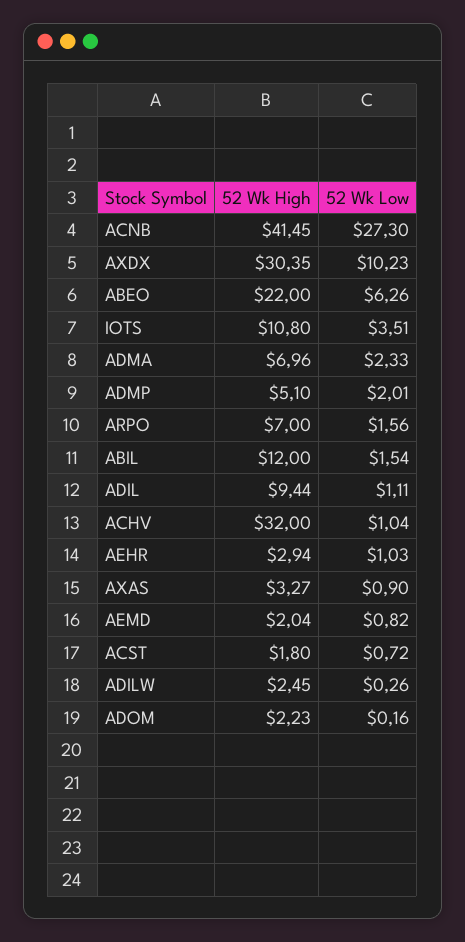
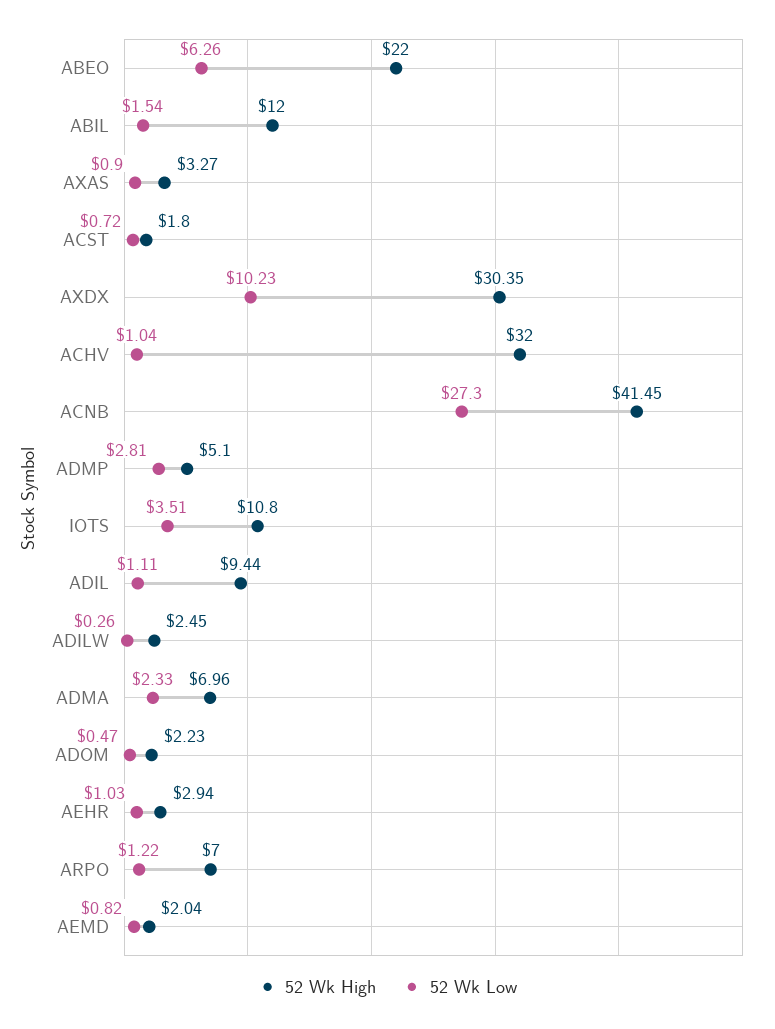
  {
    "52 Wk High": {
      "ACNB": 41.45,
      "AXDX": 30.35,
      "ABEO": 22,
      "IOTS": 10.8,
      "ADMA": 6.96,
      "ADMP": 5.1,
      "ARPO": 7,
      "ABIL": 12,
      "ADIL": 9.44,
      "ACHV": 32,
      "AEHR": 2.94,
      "AXAS": 3.27,
      "AEMD": 2.04,
      "ACST": 1.8,
      "ADILW": 2.45,
      "ADOM": 2.23
    },
    "52 Wk Low": {
      "ACNB": 27.3,
      "AXDX": 10.23,
      "ABEO": 6.26,
      "IOTS": 3.51,
      "ADMA": 2.33,
-     "ADMP": 2.01,
+     "ADMP": 2.81,
-     "ARPO": 1.56,
+     "ARPO": 1.22,
      "ABIL": 1.54,
      "ADIL": 1.11,
      "ACHV": 1.04,
      "AEHR": 1.03,
      "AXAS": 0.9,
      "AEMD": 0.82,
      "ACST": 0.72,
      "ADILW": 0.26,
-     "ADOM": 0.16
+     "ADOM": 0.47
    }
  }

